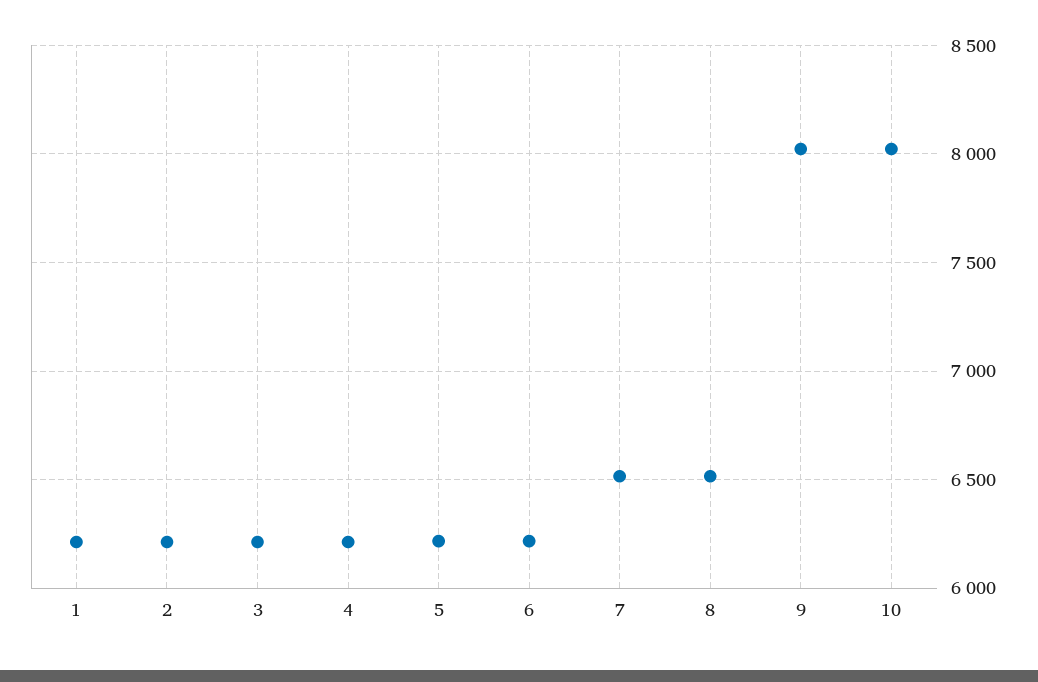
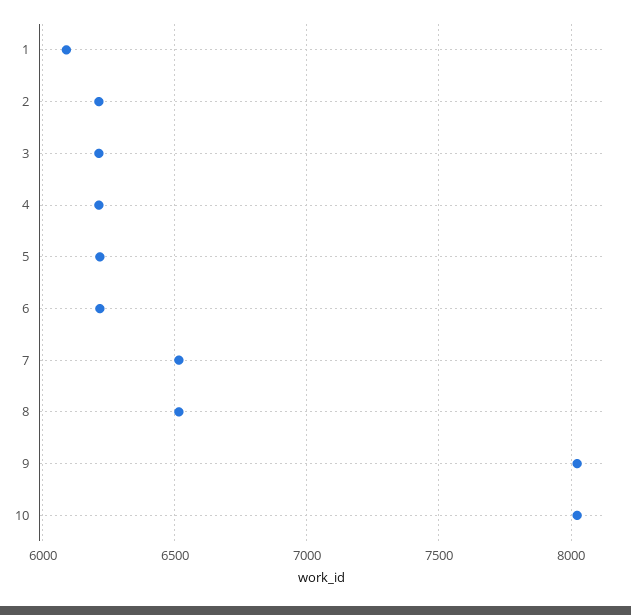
  {
-   "1": 6200,
+   "1": 6100,
    "2": 6200,
    "3": 6200,
    "4": 6200,
    "5": 6200,
    "6": 6200,
    "7": 6500,
    "8": 6500,
    "9": 8000,
    "10": 8000
  }

